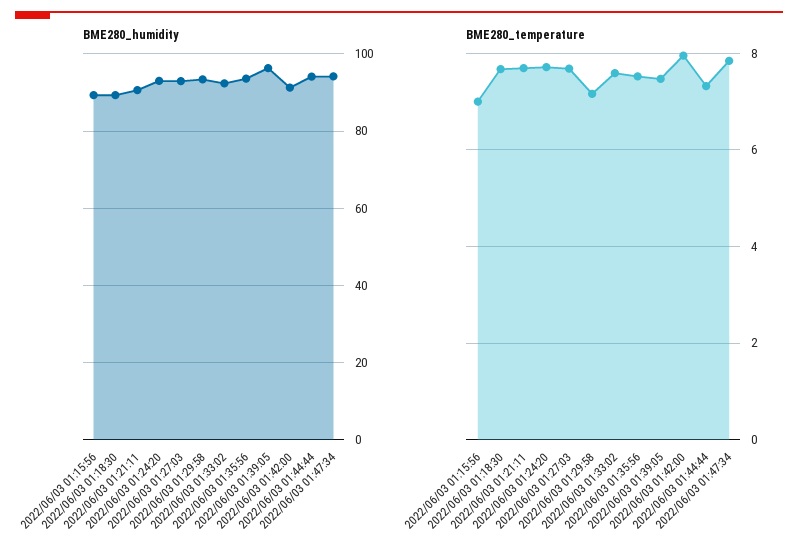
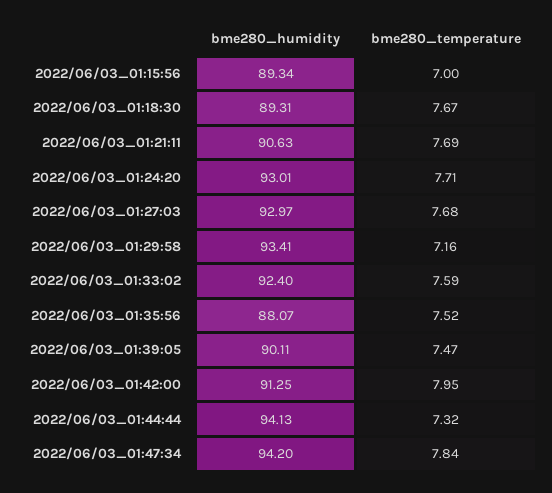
  {
    "BME280_humidity": {
      "2022/06/03 01:15:56": 89.34,
      "2022/06/03 01:18:30": 89.31,
      "2022/06/03 01:21:11": 90.63,
      "2022/06/03 01:24:20": 93.01,
      "2022/06/03 01:27:03": 92.97,
      "2022/06/03 01:29:58": 93.41,
      "2022/06/03 01:33:02": 92.4,
-     "2022/06/03 01:35:56": 94,
+     "2022/06/03 01:35:56": 88.07,
-     "2022/06/03 01:39:05": 96,
+     "2022/06/03 01:39:05": 90.11,
      "2022/06/03 01:42:00": 91.25,
      "2022/06/03 01:44:44": 94.13,
      "2022/06/03 01:47:34": 94.2
    },
    "BME280_temperature": {
      "2022/06/03 01:15:56": 7,
      "2022/06/03 01:18:30": 7.67,
      "2022/06/03 01:21:11": 7.69,
      "2022/06/03 01:24:20": 7.71,
      "2022/06/03 01:27:03": 7.68,
      "2022/06/03 01:29:58": 7.16,
      "2022/06/03 01:33:02": 7.59,
      "2022/06/03 01:35:56": 7.52,
      "2022/06/03 01:39:05": 7.47,
      "2022/06/03 01:42:00": 7.95,
      "2022/06/03 01:44:44": 7.32,
      "2022/06/03 01:47:34": 7.84
    }
  }

